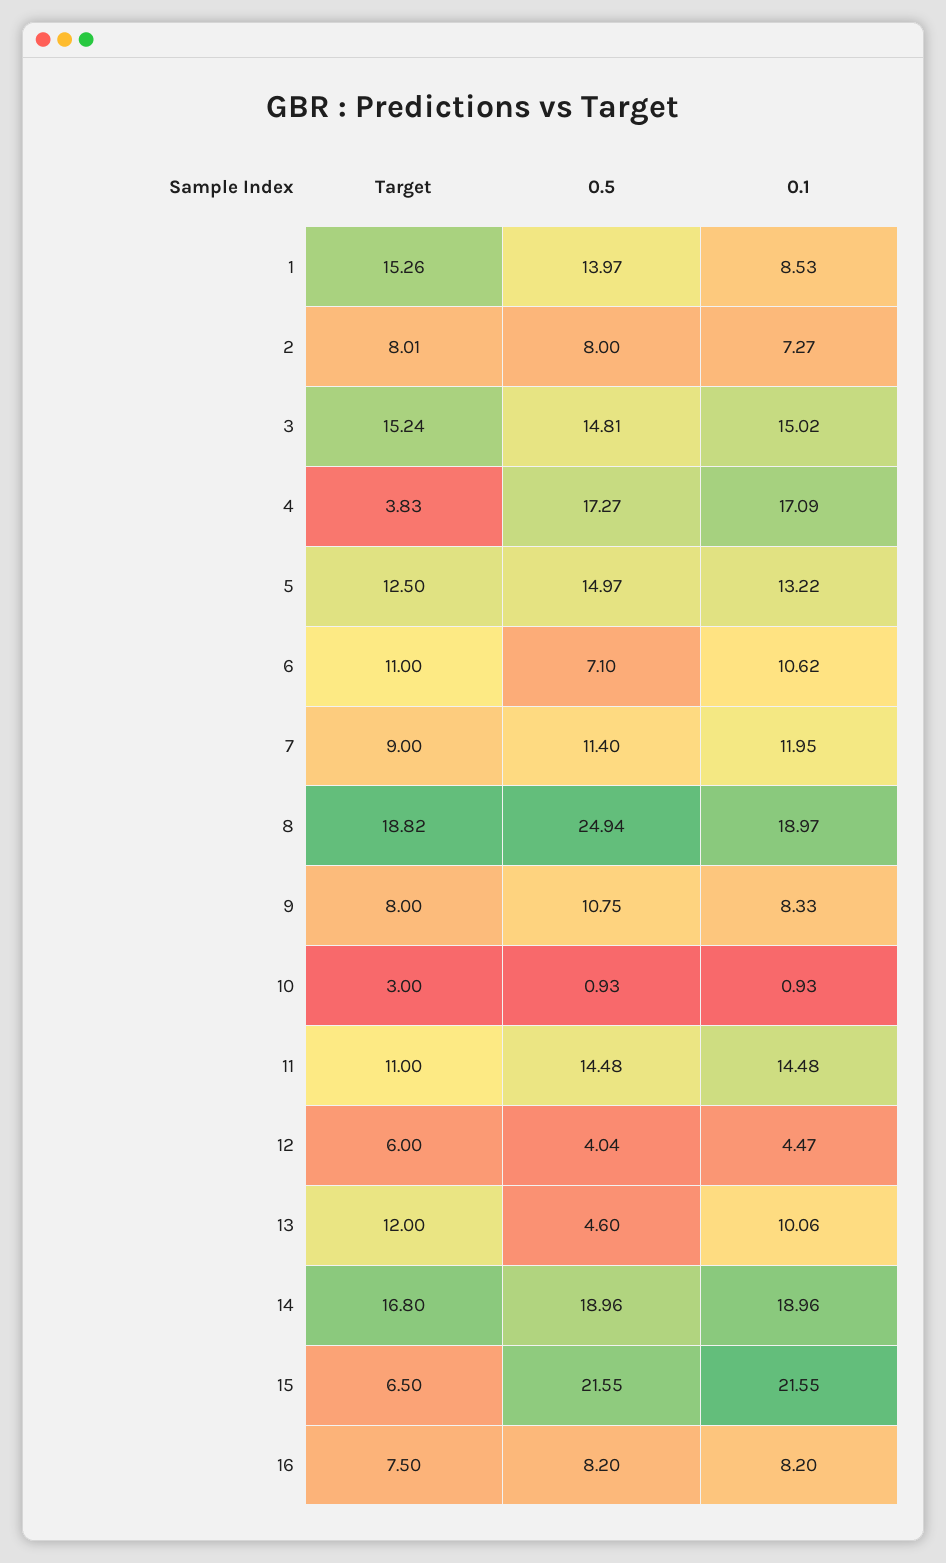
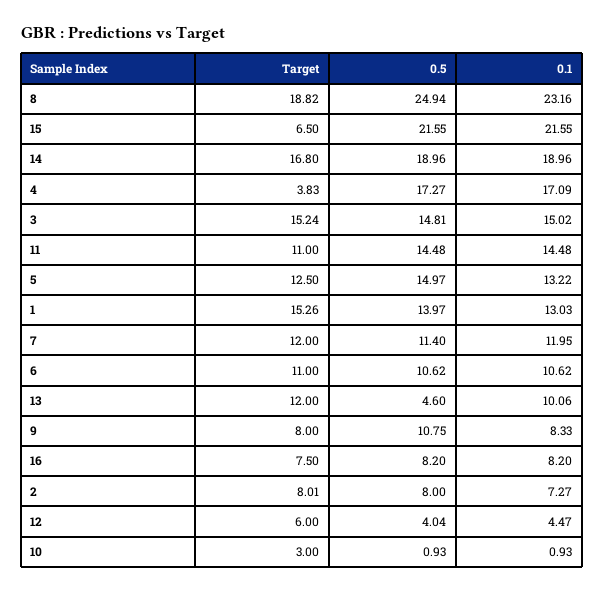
  {
    "Target": {
      "1": 15.26,
      "2": 8.01,
      "3": 15.24,
      "4": 3.83,
      "5": 12.5,
      "6": 11,
-     "7": 9,
+     "7": 12,
      "8": 18.82,
      "9": 8,
      "10": 3,
      "11": 11,
      "12": 6,
      "13": 12,
      "14": 16.8,
      "15": 6.5,
      "16": 7.5
    },
    "0.5": {
      "1": 13.97,
      "2": 8,
      "3": 14.81,
      "4": 17.27,
      "5": 14.97,
-     "6": 7.1,
+     "6": 10.62,
      "7": 11.4,
      "8": 24.94,
      "9": 10.75,
      "10": 0.93,
      "11": 14.48,
      "12": 4.04,
      "13": 4.6,
      "14": 18.96,
      "15": 21.55,
      "16": 8.2
    },
    "0.1": {
-     "1": 8.53,
+     "1": 13.03,
      "2": 7.27,
      "3": 15.02,
      "4": 17.09,
      "5": 13.22,
      "6": 10.62,
      "7": 11.95,
-     "8": 18.97,
+     "8": 23.16,
      "9": 8.33,
      "10": 0.93,
      "11": 14.48,
      "12": 4.47,
      "13": 10.06,
      "14": 18.96,
      "15": 21.55,
      "16": 8.2
    }
  }

